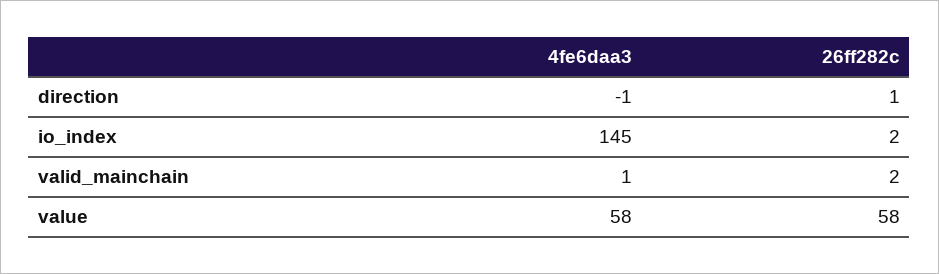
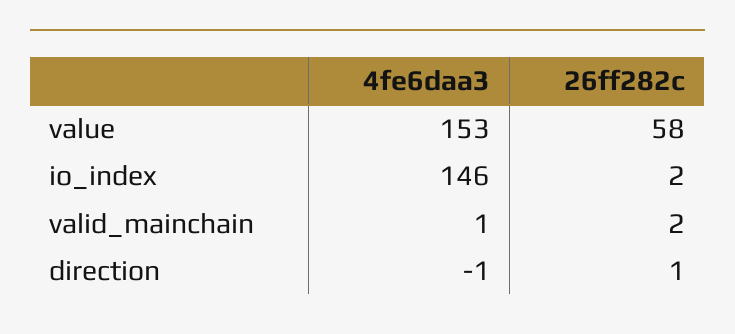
  {
    "4fe6daa3": {
      "direction": -1,
-     "io_index": 145,
+     "io_index": 146,
      "valid_mainchain": 1,
-     "value": 58
+     "value": 153
    },
    "26ff282c": {
      "direction": 1,
      "io_index": 2,
      "valid_mainchain": 2,
      "value": 58
    }
  }

